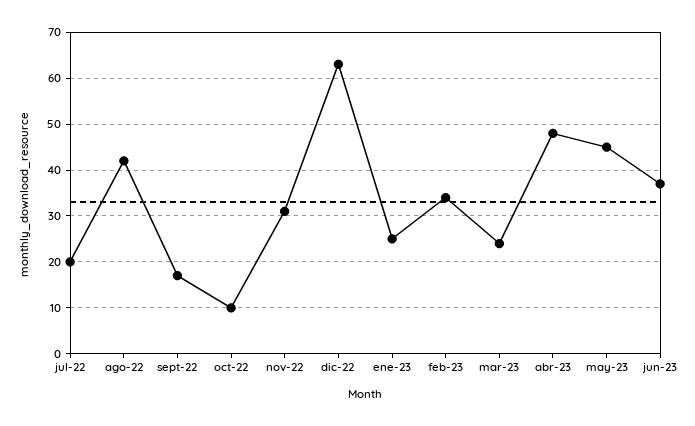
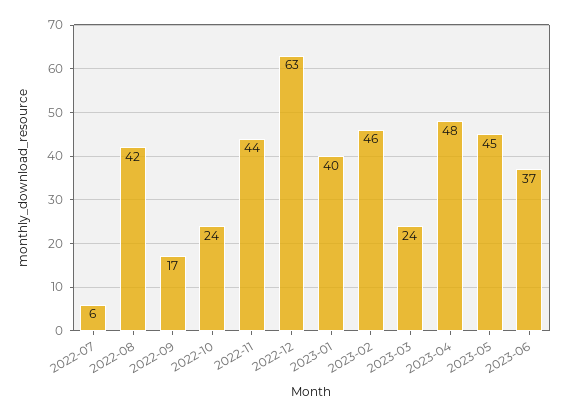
  {
-   "jul-22": 20,
+   "jul-22": 6,
    "ago-22": 42,
    "sept-22": 17,
-   "oct-22": 10,
+   "oct-22": 24,
-   "nov-22": 30,
+   "nov-22": 44,
    "dic-22": 63,
-   "ene-23": 25,
+   "ene-23": 40,
-   "feb-23": 35,
+   "feb-23": 46,
    "mar-23": 24,
    "abr-23": 48,
    "may-23": 45,
    "jun-23": 37
  }

